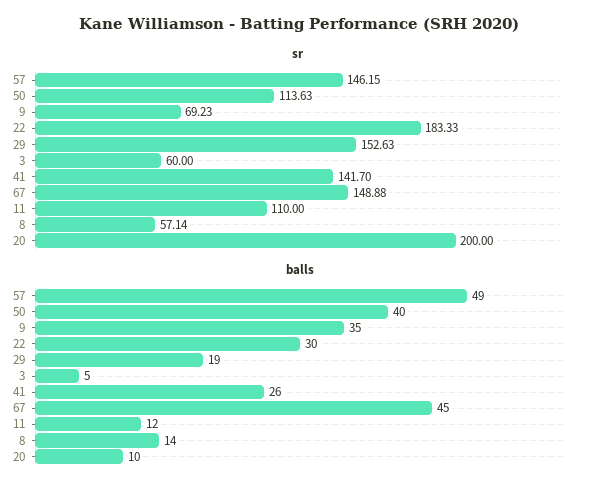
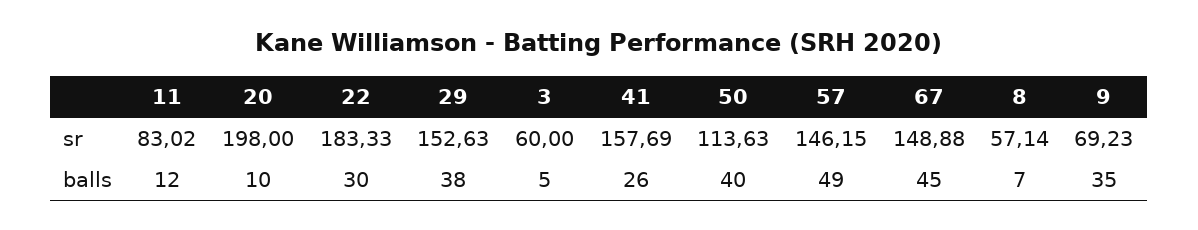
  {
    "sr": {
      "57": 146.15,
      "50": 113.63,
      "9": 69.23,
      "22": 183.33,
      "29": 152.63,
      "3": 60,
-     "41": 141.7,
+     "41": 157.69,
      "67": 148.88,
-     "11": 110,
+     "11": 83.02,
      "8": 57.14,
-     "20": 200
+     "20": 198
    },
    "balls": {
      "57": 49,
      "50": 40,
      "9": 35,
      "22": 30,
-     "29": 19,
+     "29": 38,
      "3": 5,
      "41": 26,
      "67": 45,
      "11": 12,
-     "8": 14,
+     "8": 7,
      "20": 10
    }
  }

